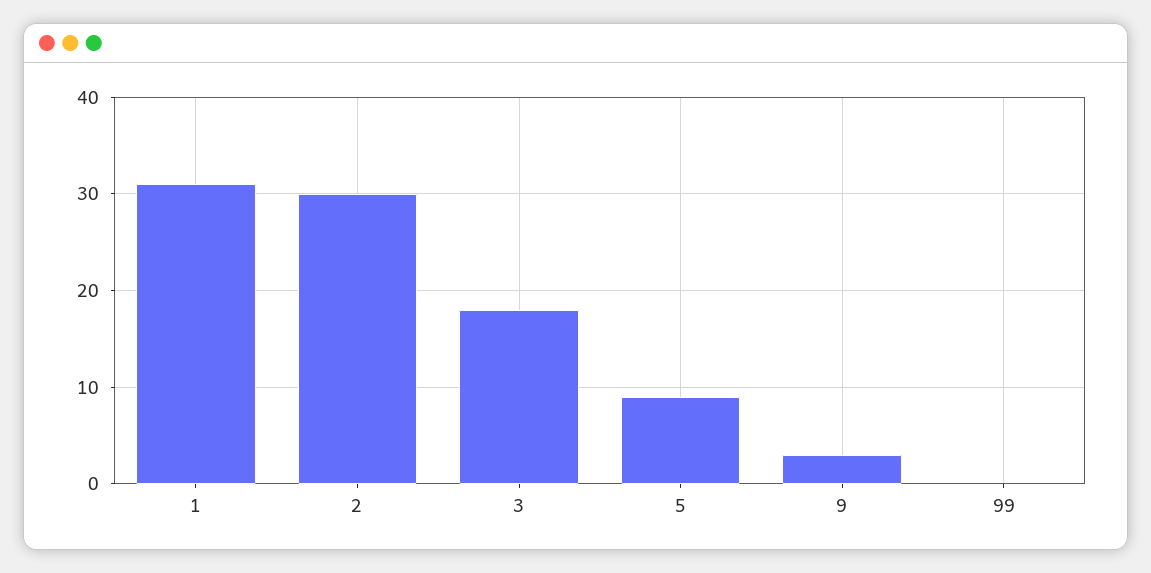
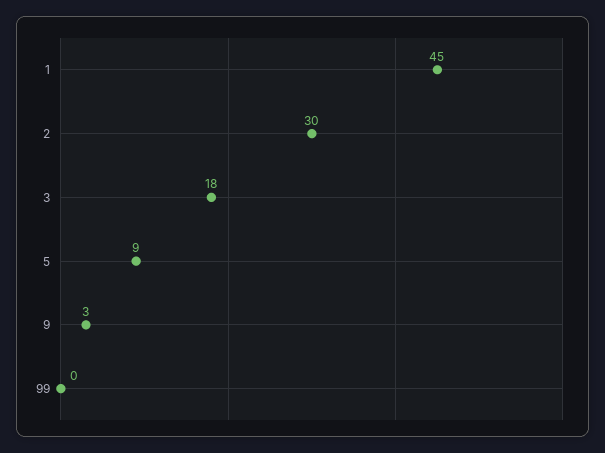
  {
-   "1": 31,
+   "1": 45,
    "2": 30,
    "3": 18,
    "5": 9,
    "9": 3,
    "99": 0
  }

